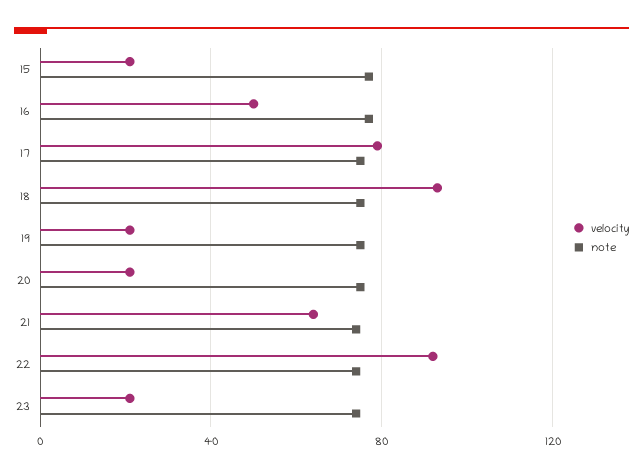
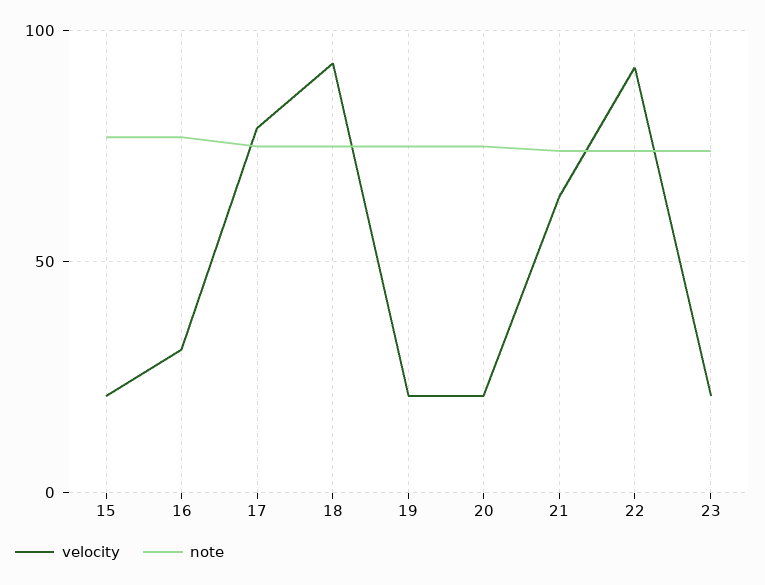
  {
    "velocity": {
      "15": 20,
-     "16": 50,
+     "16": 30,
      "17": 80,
      "18": 95,
      "19": 20,
      "20": 20,
      "21": 65,
      "22": 90,
      "23": 20
    },
    "note": {
      "15": 75,
      "16": 75,
      "17": 75,
      "18": 75,
      "19": 75,
      "20": 75,
      "21": 75,
      "22": 75,
      "23": 75
    }
  }

